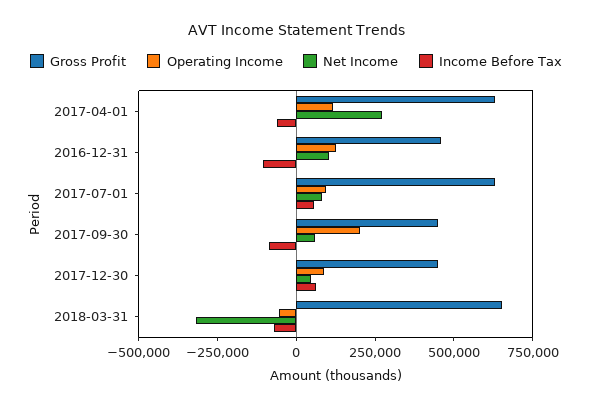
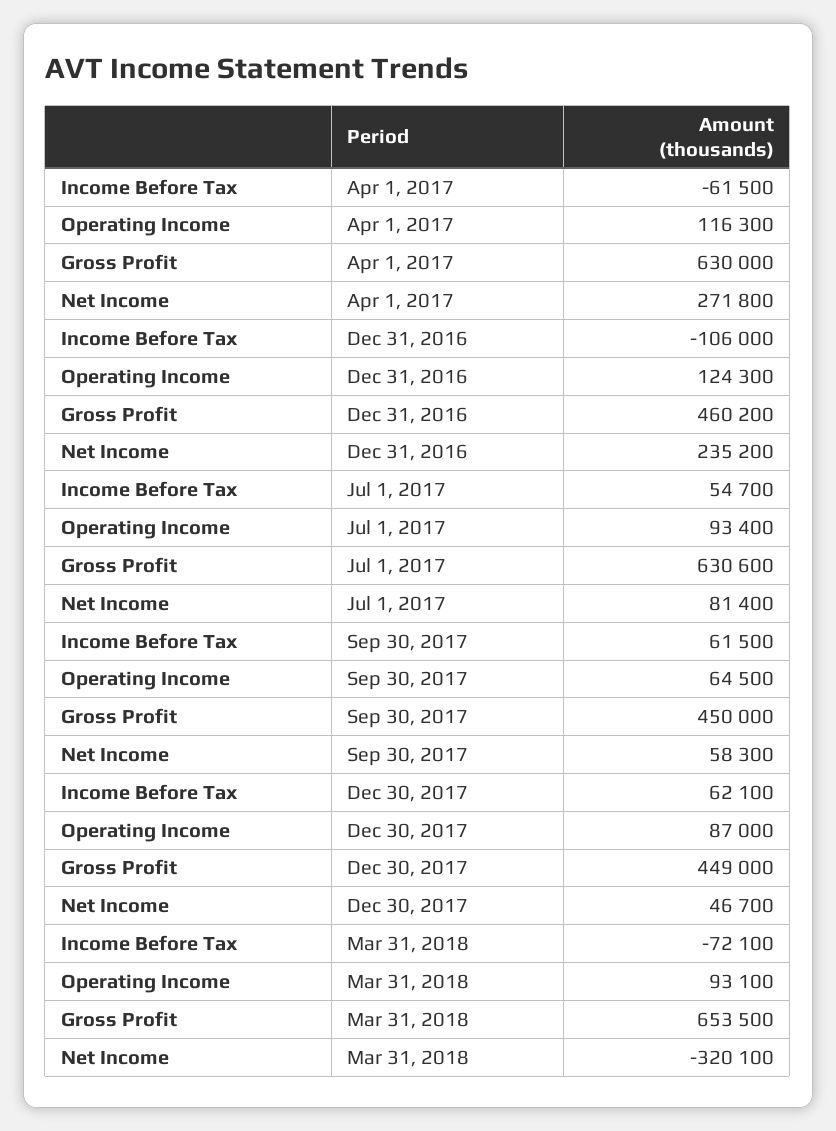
  {
    "Gross Profit": {
      "2017-04-01": 630000,
      "2016-12-31": 460200,
      "2017-07-01": 630600,
      "2017-09-30": 450000,
      "2017-12-30": 449000,
      "2018-03-31": 653500
    },
    "Operating Income": {
      "2017-04-01": 116300,
      "2016-12-31": 124300,
      "2017-07-01": 93400,
-     "2017-09-30": 200000,
+     "2017-09-30": 64500,
      "2017-12-30": 87000,
-     "2018-03-31": -50000
+     "2018-03-31": 93100
    },
    "Net Income": {
      "2017-04-01": 271800,
-     "2016-12-31": 100000,
+     "2016-12-31": 235200,
      "2017-07-01": 81400,
      "2017-09-30": 58300,
      "2017-12-30": 46700,
      "2018-03-31": -320100
    },
    "Income Before Tax": {
      "2017-04-01": -61500,
      "2016-12-31": -106000,
      "2017-07-01": 54700,
-     "2017-09-30": -100000,
+     "2017-09-30": 61500,
      "2017-12-30": 62100,
      "2018-03-31": -72100
    }
  }

